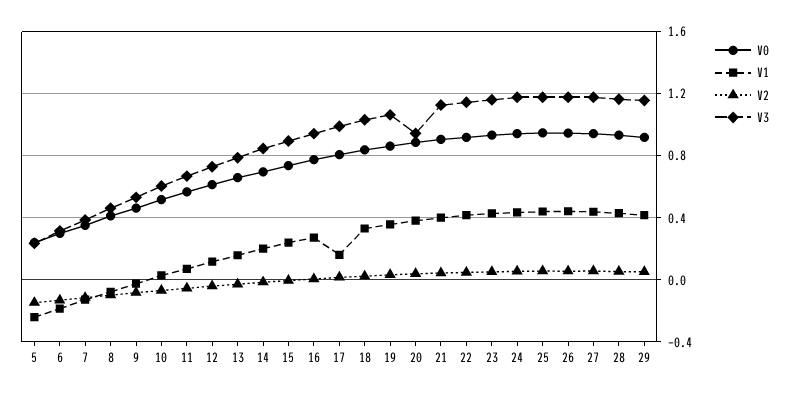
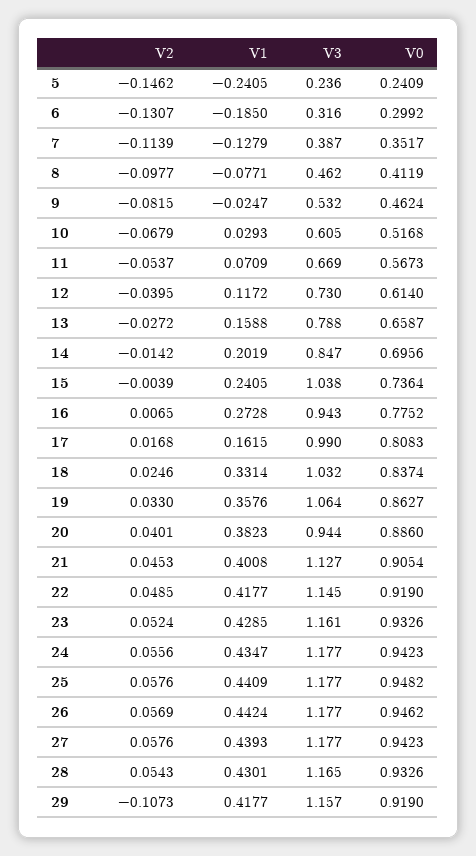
  {
    "V0": {
      "5": 0.2409,
      "6": 0.2992,
      "7": 0.3517,
      "8": 0.4119,
      "9": 0.4624,
      "10": 0.5168,
      "11": 0.5673,
      "12": 0.614,
      "13": 0.6587,
      "14": 0.6956,
      "15": 0.7364,
      "16": 0.7752,
      "17": 0.8083,
      "18": 0.8374,
      "19": 0.8627,
      "20": 0.886,
      "21": 0.9054,
      "22": 0.919,
      "23": 0.9326,
      "24": 0.9423,
      "25": 0.9482,
      "26": 0.9462,
      "27": 0.9423,
      "28": 0.9326,
      "29": 0.919
    },
    "V1": {
      "5": -0.2405,
      "6": -0.185,
      "7": -0.1279,
      "8": -0.0771,
      "9": -0.0247,
      "10": 0.0293,
      "11": 0.0709,
      "12": 0.1172,
      "13": 0.1588,
      "14": 0.2019,
      "15": 0.2405,
      "16": 0.2728,
      "17": 0.1615,
      "18": 0.3314,
      "19": 0.3576,
      "20": 0.3823,
      "21": 0.4008,
      "22": 0.4177,
      "23": 0.4285,
      "24": 0.4347,
      "25": 0.4409,
      "26": 0.4424,
      "27": 0.4393,
      "28": 0.4301,
      "29": 0.4177
    },
    "V2": {
      "5": -0.1462,
      "6": -0.1307,
      "7": -0.1139,
      "8": -0.0977,
      "9": -0.0815,
      "10": -0.0679,
      "11": -0.0537,
      "12": -0.0395,
      "13": -0.0272,
      "14": -0.0142,
      "15": -0.0039,
      "16": 0.0065,
      "17": 0.0168,
      "18": 0.0246,
      "19": 0.033,
      "20": 0.0401,
      "21": 0.0453,
      "22": 0.0485,
      "23": 0.0524,
      "24": 0.0556,
      "25": 0.0576,
      "26": 0.0569,
      "27": 0.0576,
      "28": 0.0543,
-     "29": 0.05
+     "29": -0.1073
    },
    "V3": {
      "5": 0.236,
      "6": 0.316,
      "7": 0.387,
      "8": 0.462,
      "9": 0.532,
      "10": 0.605,
      "11": 0.669,
      "12": 0.73,
      "13": 0.788,
      "14": 0.847,
-     "15": 0.9,
+     "15": 1.038,
      "16": 0.943,
      "17": 0.99,
      "18": 1.032,
      "19": 1.064,
      "20": 0.944,
      "21": 1.127,
      "22": 1.145,
      "23": 1.161,
      "24": 1.177,
      "25": 1.177,
      "26": 1.177,
      "27": 1.177,
      "28": 1.165,
      "29": 1.157
    }
  }

